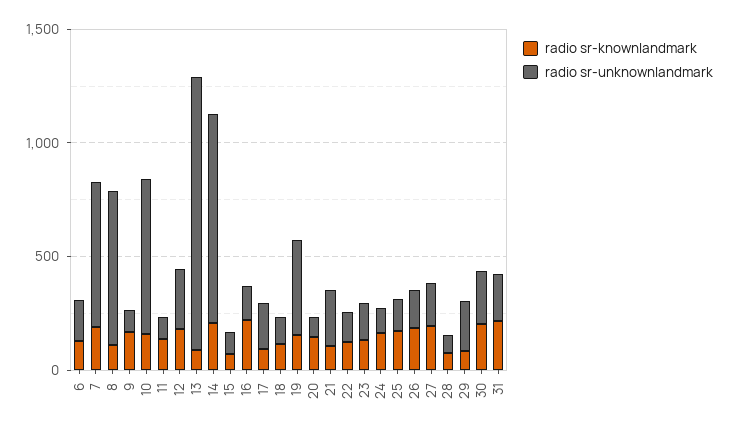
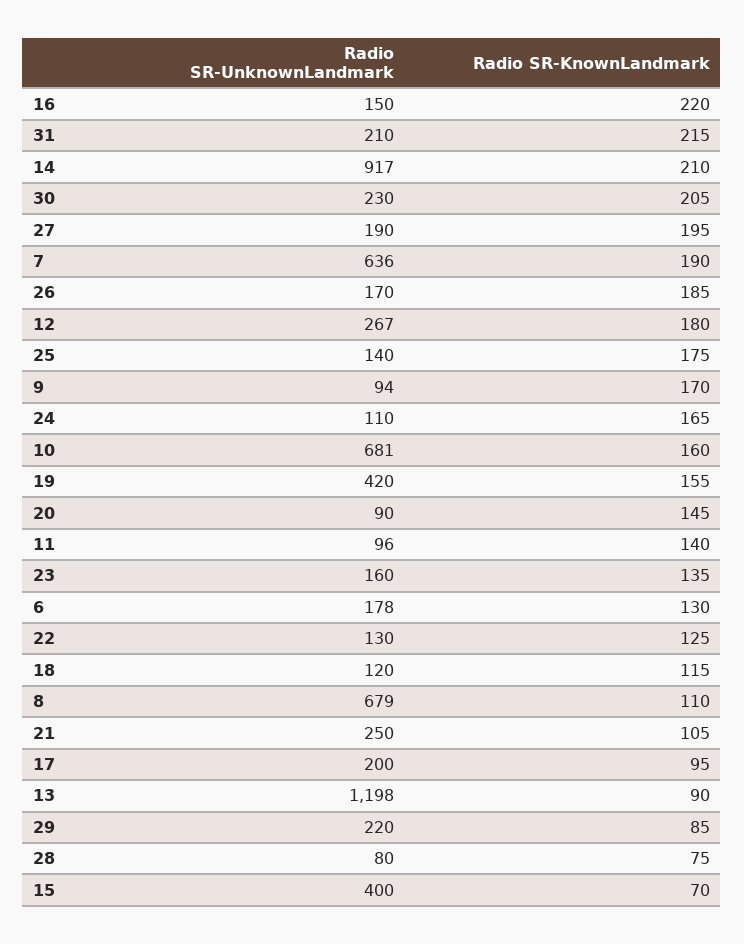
  {
    "radio sr-knownlandmark": {
      "6": 130,
      "7": 190,
      "8": 110,
      "9": 170,
      "10": 160,
      "11": 140,
      "12": 180,
      "13": 90,
      "14": 210,
      "15": 70,
      "16": 220,
      "17": 95,
      "18": 115,
      "19": 155,
      "20": 145,
      "21": 105,
      "22": 125,
      "23": 135,
      "24": 165,
      "25": 175,
      "26": 185,
      "27": 195,
      "28": 75,
      "29": 85,
      "30": 205,
      "31": 215
    },
    "radio sr-unknownlandmark": {
      "6": 178,
      "7": 636,
      "8": 679,
      "9": 94,
      "10": 681,
      "11": 96,
      "12": 267,
      "13": 1198,
      "14": 917,
-     "15": 100,
+     "15": 400,
      "16": 150,
      "17": 200,
      "18": 120,
      "19": 420,
      "20": 90,
      "21": 250,
      "22": 130,
      "23": 160,
      "24": 110,
      "25": 140,
      "26": 170,
      "27": 190,
      "28": 80,
      "29": 220,
      "30": 230,
      "31": 210
    }
  }

